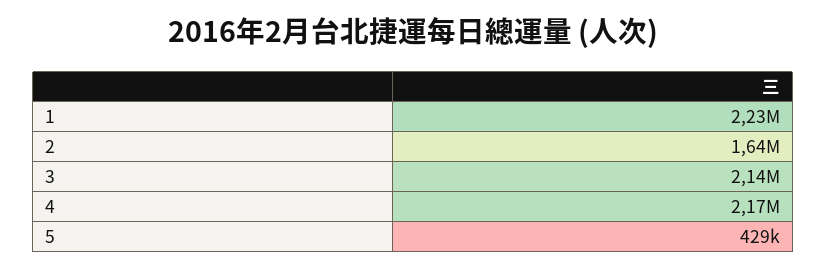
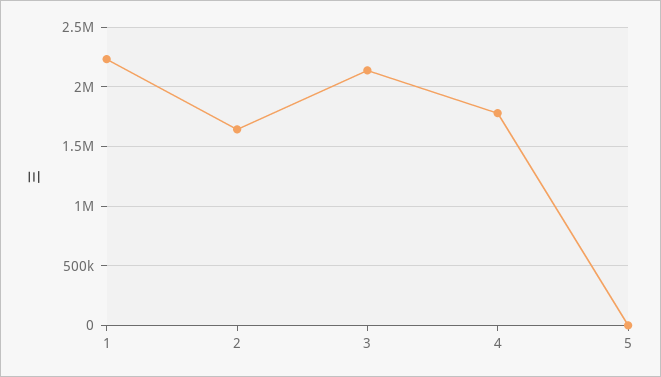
  {
    "1": 2230000,
    "2": 1640000,
    "3": 2140000,
-   "4": 2170000,
+   "4": 1800000,
-   "5": 429000
+   "5": 0
  }

